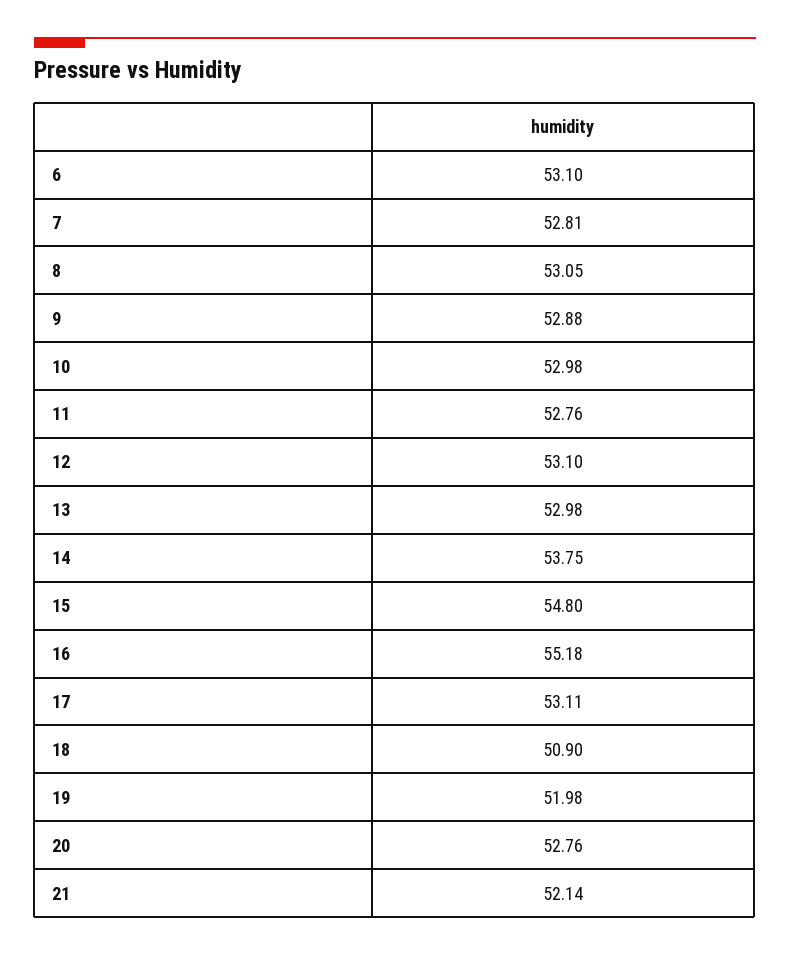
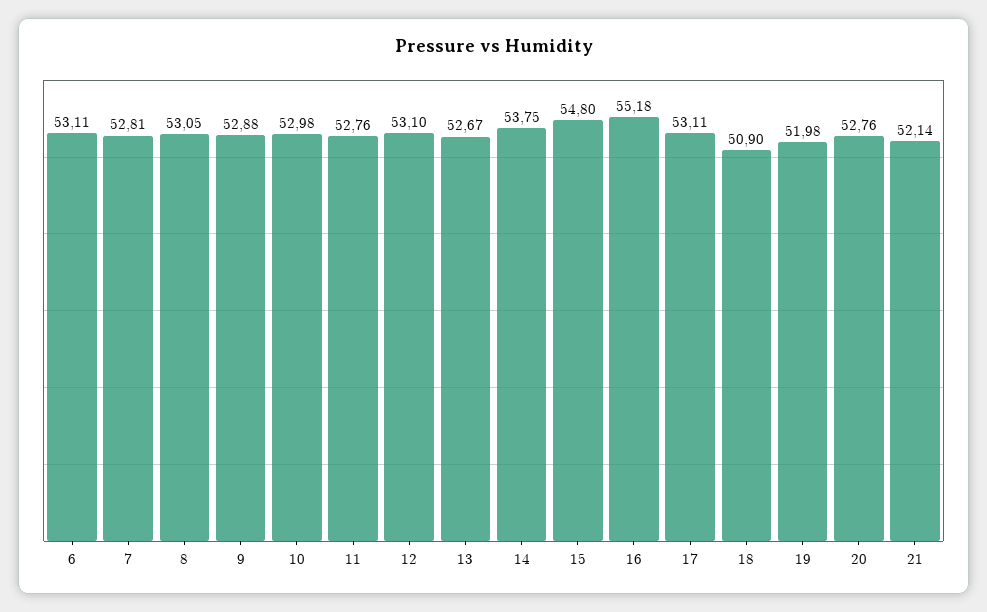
  {
-   "6": 53.1,
+   "6": 53.11,
    "7": 52.81,
    "8": 53.05,
    "9": 52.88,
    "10": 52.98,
    "11": 52.76,
    "12": 53.1,
-   "13": 52.98,
+   "13": 52.67,
    "14": 53.75,
    "15": 54.8,
    "16": 55.18,
    "17": 53.11,
    "18": 50.9,
    "19": 51.98,
    "20": 52.76,
    "21": 52.14
  }

